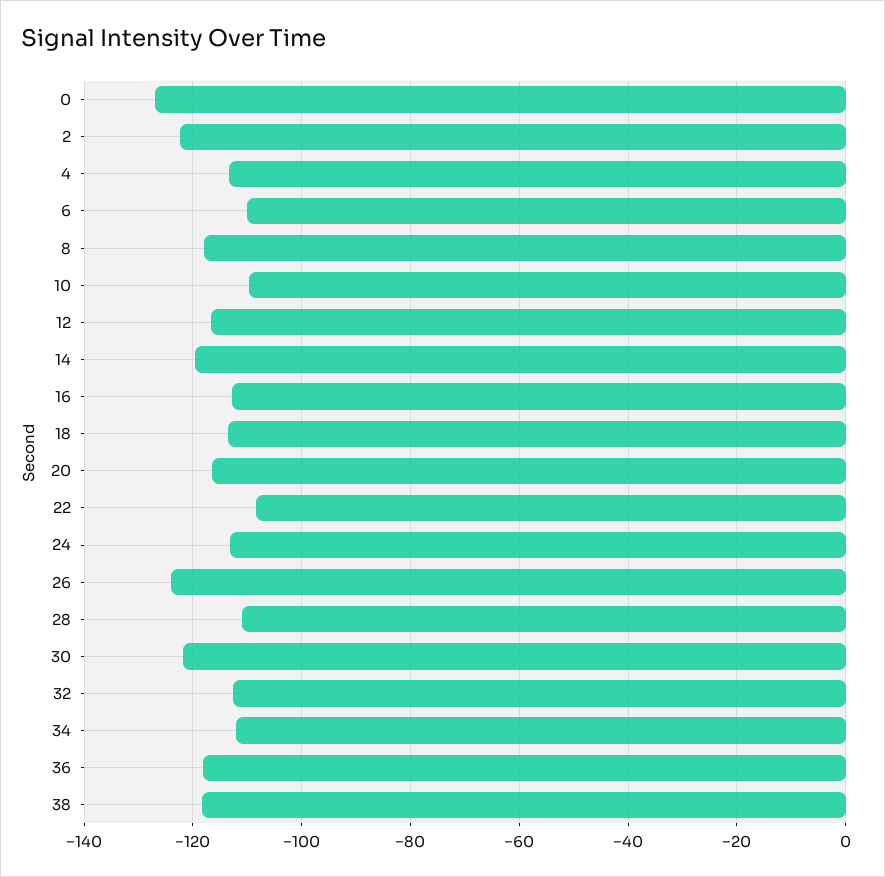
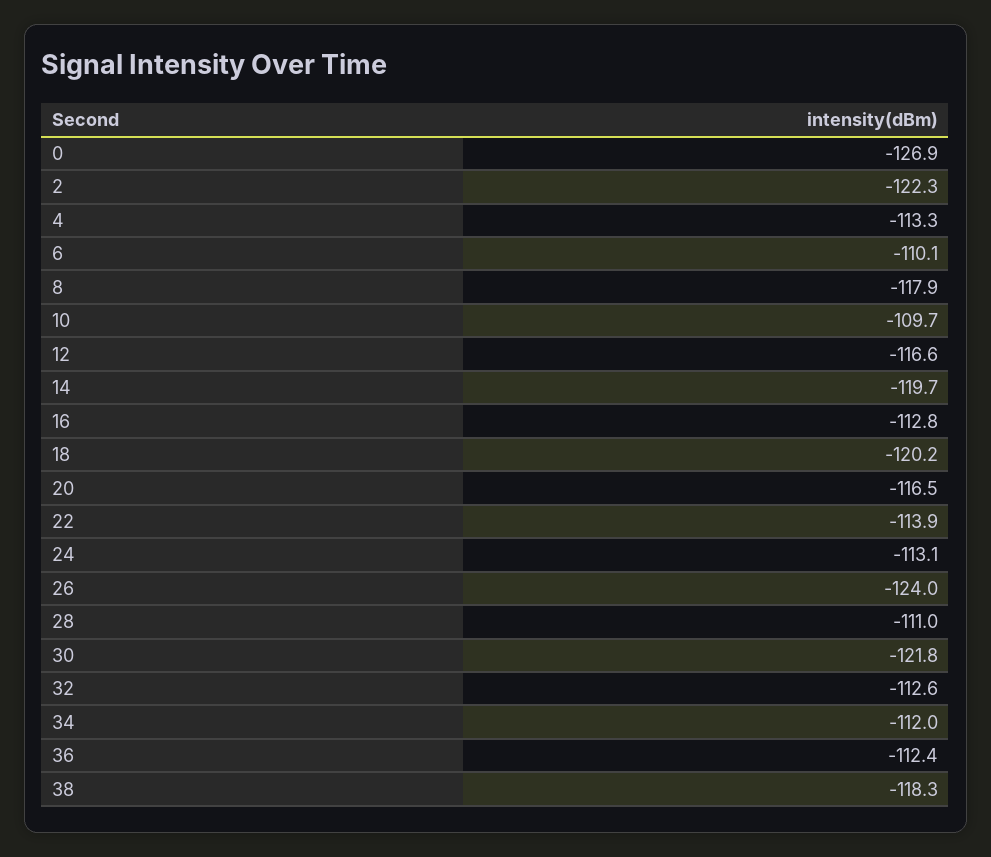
  {
    "0": -126.9,
    "2": -122.3,
    "4": -113.3,
    "6": -110.1,
    "8": -117.9,
    "10": -109.7,
    "12": -116.6,
    "14": -119.7,
    "16": -112.8,
-   "18": -114,
+   "18": -120.2,
    "20": -116.5,
-   "22": -108,
+   "22": -113.9,
    "24": -113.1,
    "26": -124,
    "28": -111,
    "30": -121.8,
    "32": -112.6,
    "34": -112,
-   "36": -118,
+   "36": -112.4,
    "38": -118.3
  }

